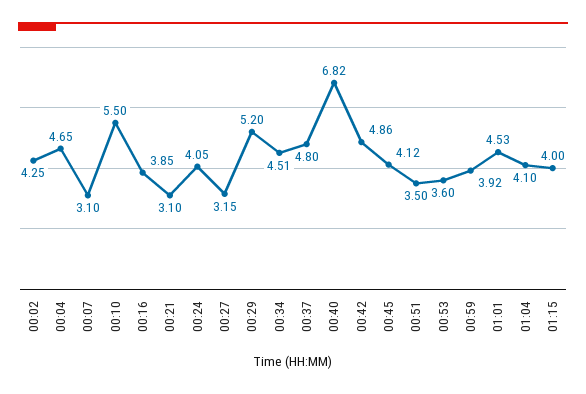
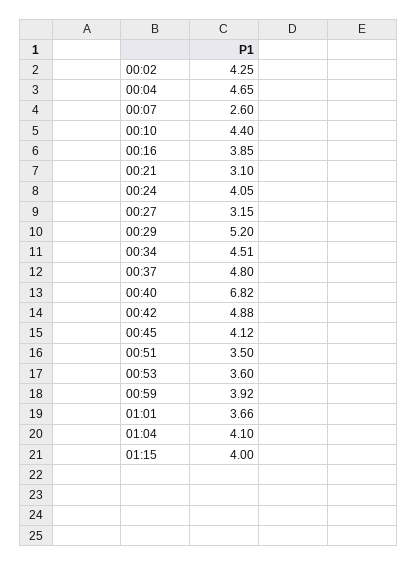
  {
    "00:02": 4.25,
    "00:04": 4.65,
-   "00:07": 3.1,
+   "00:07": 2.6,
-   "00:10": 5.5,
+   "00:10": 4.4,
    "00:16": 3.85,
    "00:21": 3.1,
    "00:24": 4.05,
    "00:27": 3.15,
    "00:29": 5.2,
    "00:34": 4.51,
    "00:37": 4.8,
    "00:40": 6.82,
-   "00:42": 4.86,
+   "00:42": 4.88,
    "00:45": 4.12,
    "00:51": 3.5,
    "00:53": 3.6,
    "00:59": 3.92,
-   "01:01": 4.53,
+   "01:01": 3.66,
    "01:04": 4.1,
    "01:15": 4
  }

